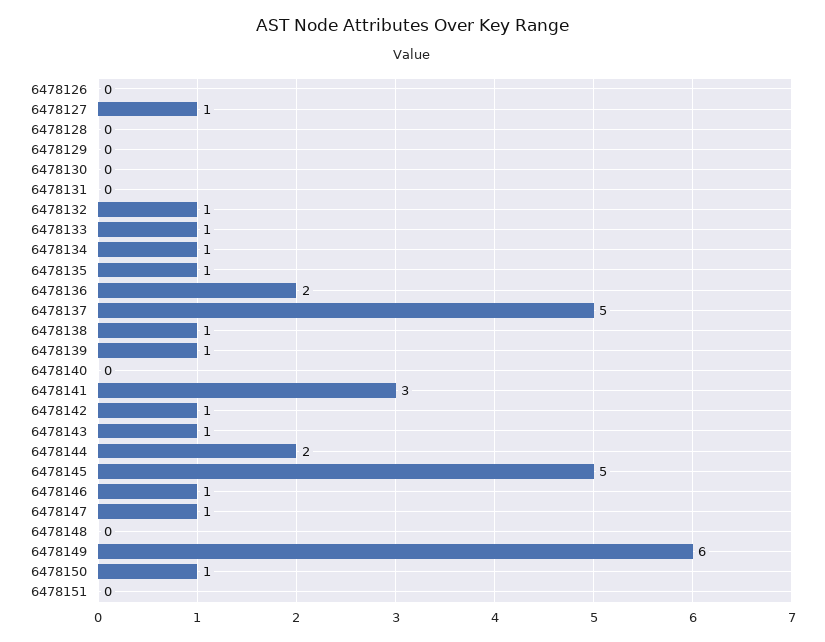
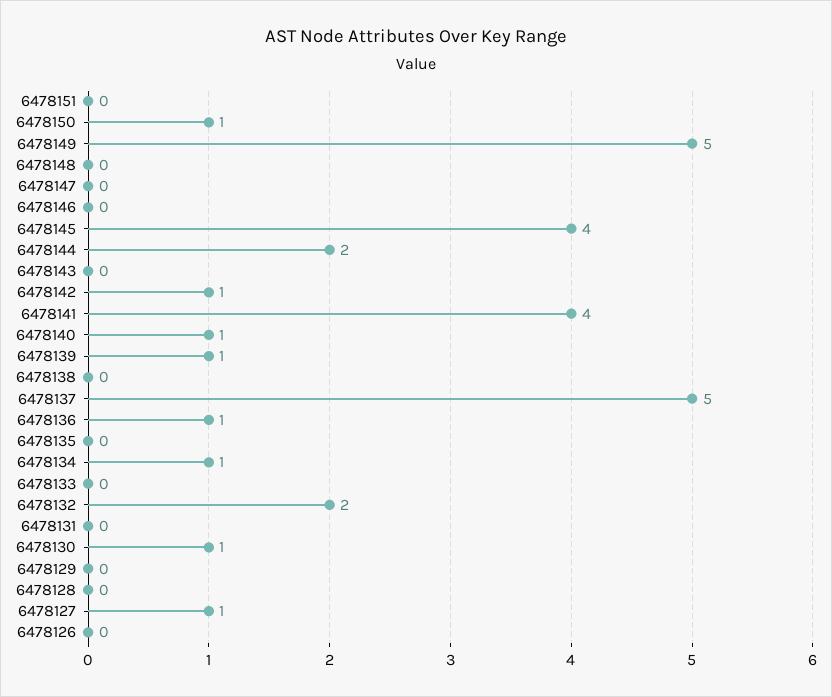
  {
    "6478126": 0,
    "6478127": 1,
    "6478128": 0,
    "6478129": 0,
-   "6478130": 0,
+   "6478130": 1,
    "6478131": 0,
-   "6478132": 1,
+   "6478132": 2,
-   "6478133": 1,
+   "6478133": 0,
    "6478134": 1,
-   "6478135": 1,
+   "6478135": 0,
-   "6478136": 2,
+   "6478136": 1,
    "6478137": 5,
-   "6478138": 1,
+   "6478138": 0,
    "6478139": 1,
-   "6478140": 0,
+   "6478140": 1,
-   "6478141": 3,
+   "6478141": 4,
    "6478142": 1,
-   "6478143": 1,
+   "6478143": 0,
    "6478144": 2,
-   "6478145": 5,
+   "6478145": 4,
-   "6478146": 1,
+   "6478146": 0,
-   "6478147": 1,
+   "6478147": 0,
    "6478148": 0,
-   "6478149": 6,
+   "6478149": 5,
    "6478150": 1,
    "6478151": 0
  }

